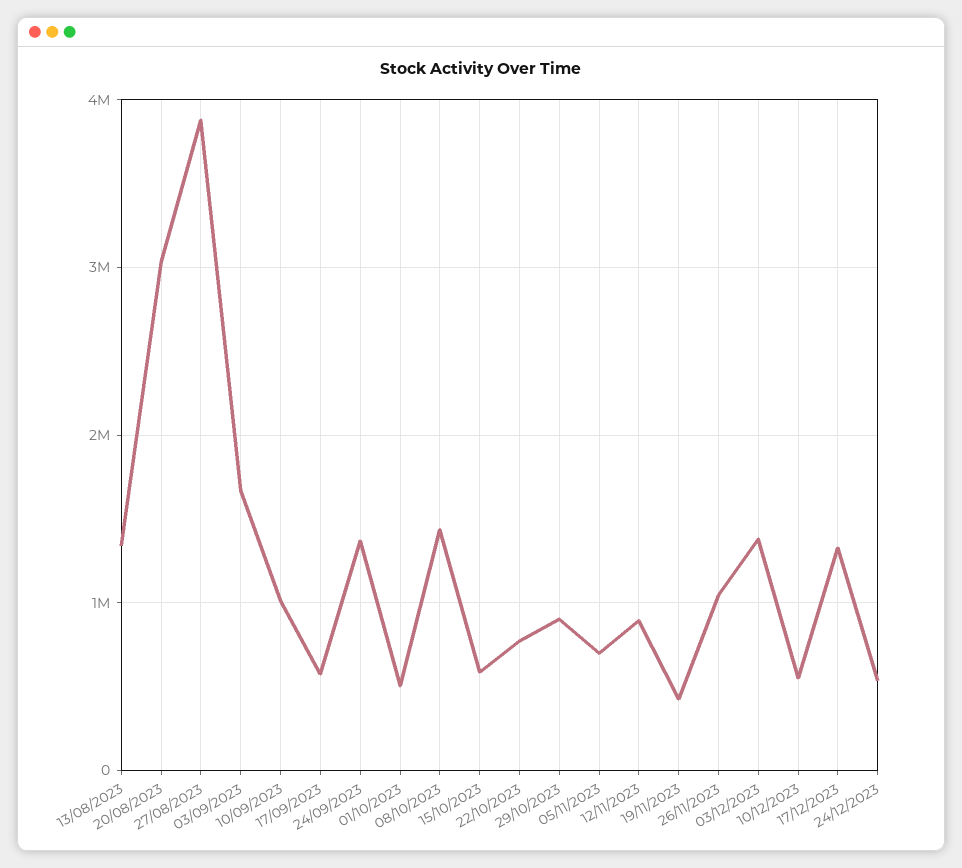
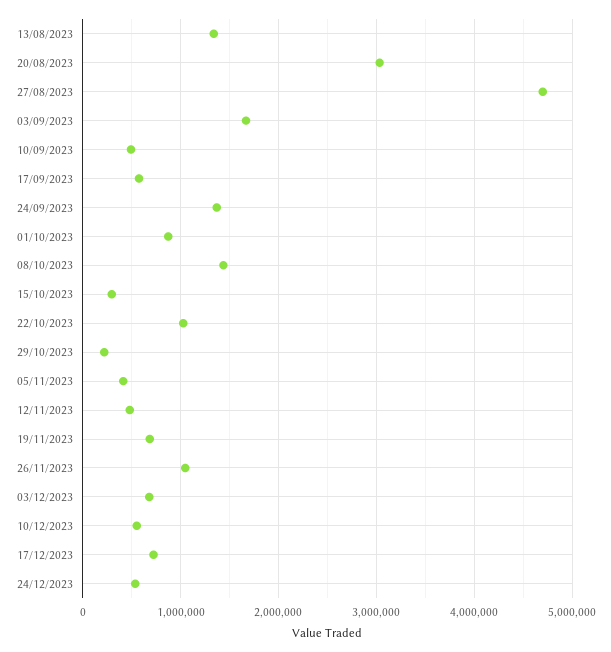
  {
    "13/08/2023": 1300000,
    "20/08/2023": 3000000,
-   "27/08/2023": 3900000,
+   "27/08/2023": 4700000,
    "03/09/2023": 1700000,
-   "10/09/2023": 1000000,
+   "10/09/2023": 500000,
    "17/09/2023": 600000,
    "24/09/2023": 1400000,
-   "01/10/2023": 500000,
+   "01/10/2023": 900000,
    "08/10/2023": 1400000,
-   "15/10/2023": 600000,
+   "15/10/2023": 300000,
-   "22/10/2023": 800000,
+   "22/10/2023": 1000000,
-   "29/10/2023": 900000,
+   "29/10/2023": 200000,
-   "05/11/2023": 700000,
+   "05/11/2023": 400000,
-   "12/11/2023": 900000,
+   "12/11/2023": 500000,
-   "19/11/2023": 400000,
+   "19/11/2023": 700000,
    "26/11/2023": 1000000,
-   "03/12/2023": 1400000,
+   "03/12/2023": 700000,
    "10/12/2023": 600000,
-   "17/12/2023": 1300000,
+   "17/12/2023": 700000,
    "24/12/2023": 500000
  }

